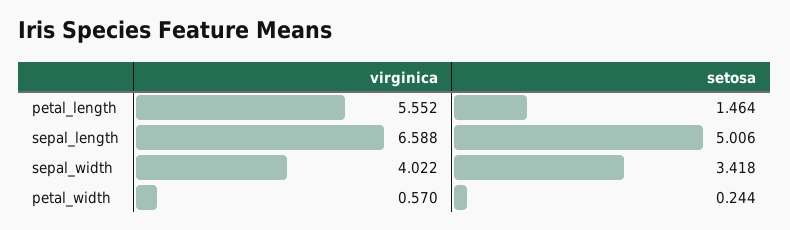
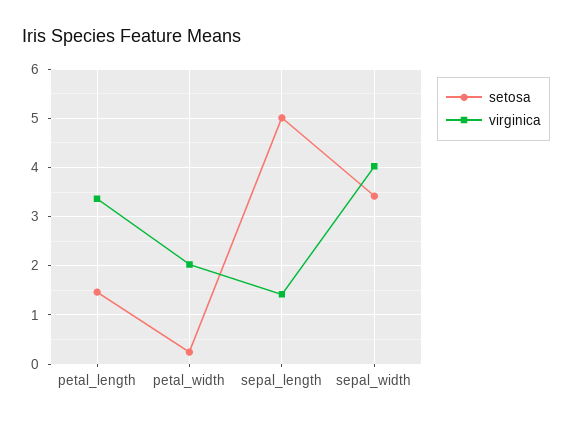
  {
    "virginica": {
-     "petal_length": 5.552,
+     "petal_length": 3.4,
-     "sepal_length": 6.588,
+     "sepal_length": 1.4,
      "sepal_width": 4.022,
-     "petal_width": 0.57
+     "petal_width": 2
    },
    "setosa": {
      "petal_length": 1.464,
      "sepal_length": 5.006,
      "sepal_width": 3.418,
      "petal_width": 0.244
    }
  }

